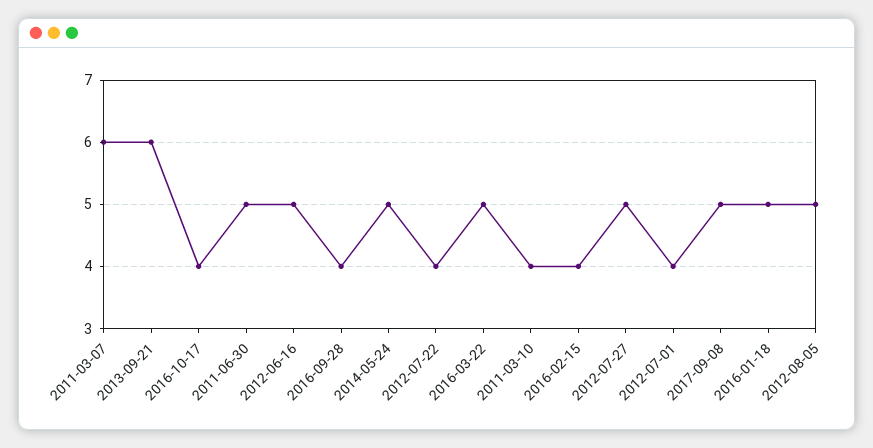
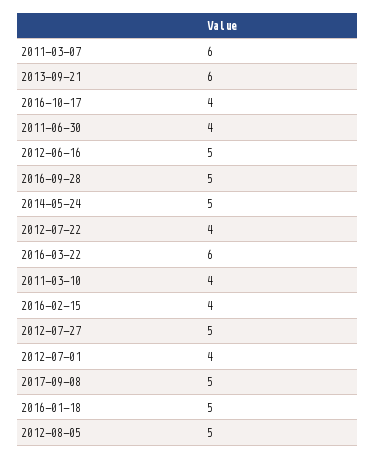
  {
    "2011-03-07": 6,
    "2013-09-21": 6,
    "2016-10-17": 4,
-   "2011-06-30": 5,
+   "2011-06-30": 4,
    "2012-06-16": 5,
-   "2016-09-28": 4,
+   "2016-09-28": 5,
    "2014-05-24": 5,
    "2012-07-22": 4,
-   "2016-03-22": 5,
+   "2016-03-22": 6,
    "2011-03-10": 4,
    "2016-02-15": 4,
    "2012-07-27": 5,
    "2012-07-01": 4,
    "2017-09-08": 5,
    "2016-01-18": 5,
    "2012-08-05": 5
  }

